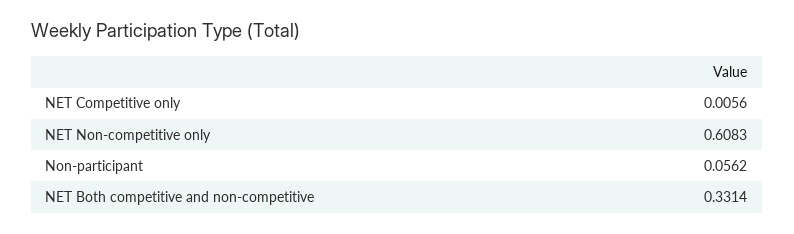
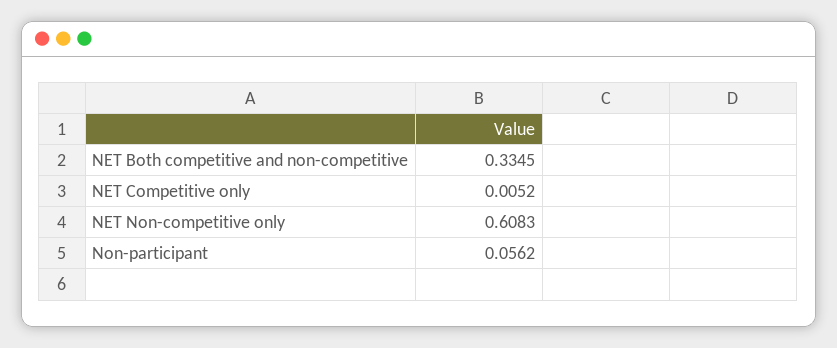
  {
-   "NET Competitive only": 0.0056,
+   "NET Competitive only": 0.0052,
    "NET Non-competitive only": 0.6083,
    "Non-participant": 0.0562,
-   "NET Both competitive and non-competitive": 0.3314
+   "NET Both competitive and non-competitive": 0.3345
  }

